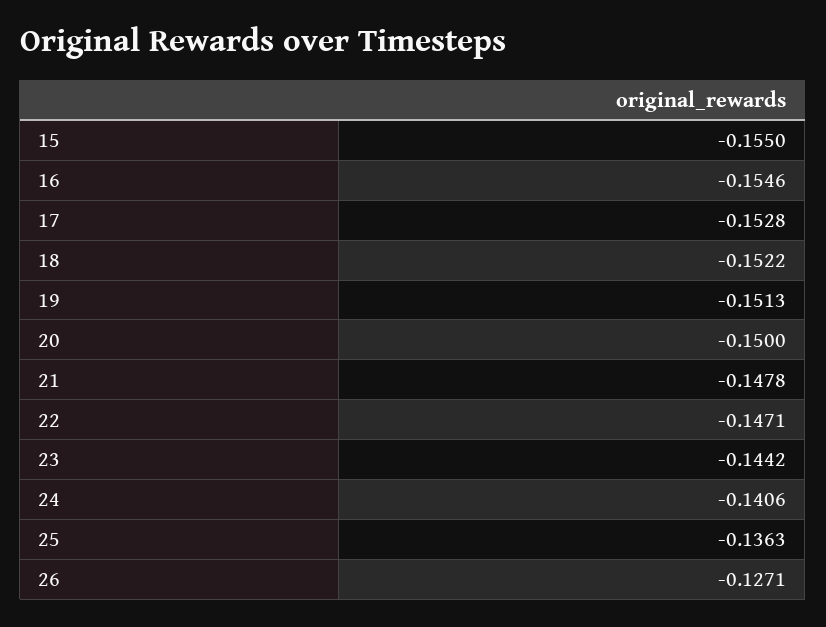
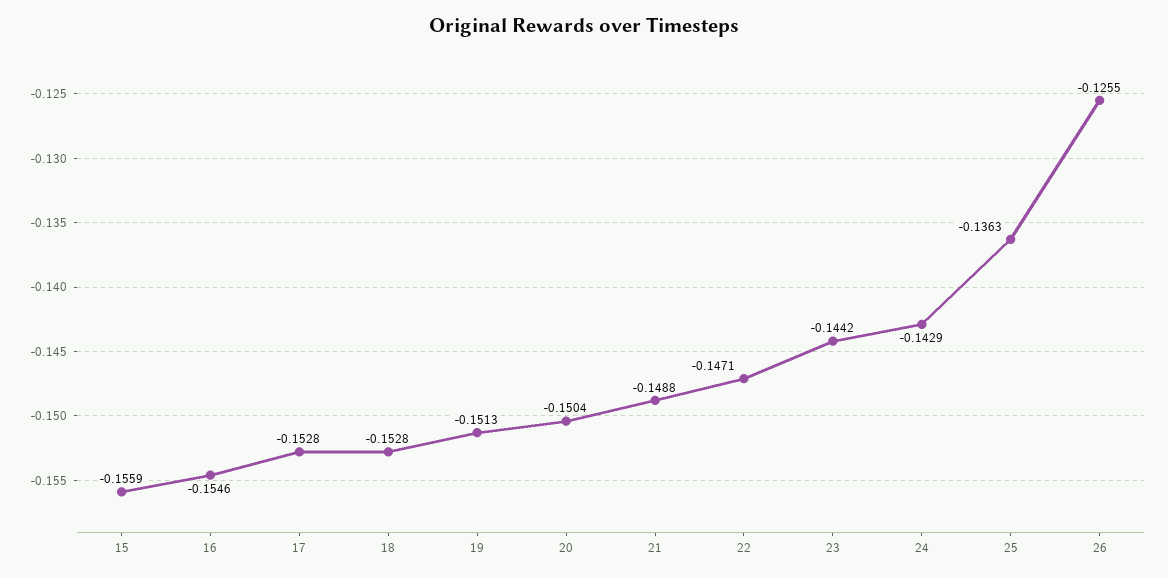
  {
-   "15": -0.155,
+   "15": -0.1559,
    "16": -0.1546,
    "17": -0.1528,
-   "18": -0.1522,
+   "18": -0.1528,
    "19": -0.1513,
-   "20": -0.15,
+   "20": -0.1504,
-   "21": -0.1478,
+   "21": -0.1488,
    "22": -0.1471,
    "23": -0.1442,
-   "24": -0.1406,
+   "24": -0.1429,
    "25": -0.1363,
-   "26": -0.1271
+   "26": -0.1255
  }

